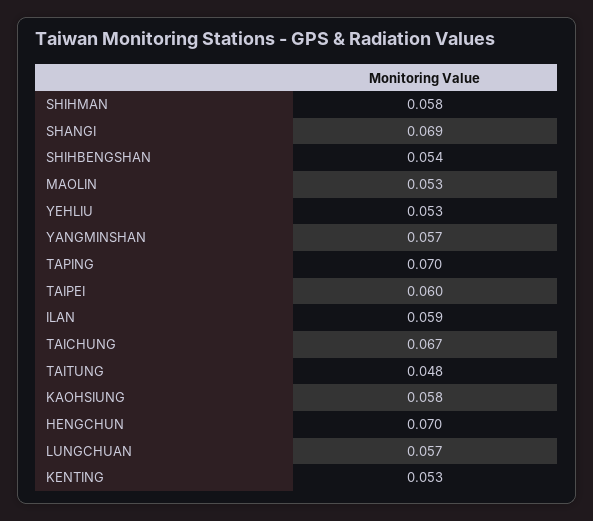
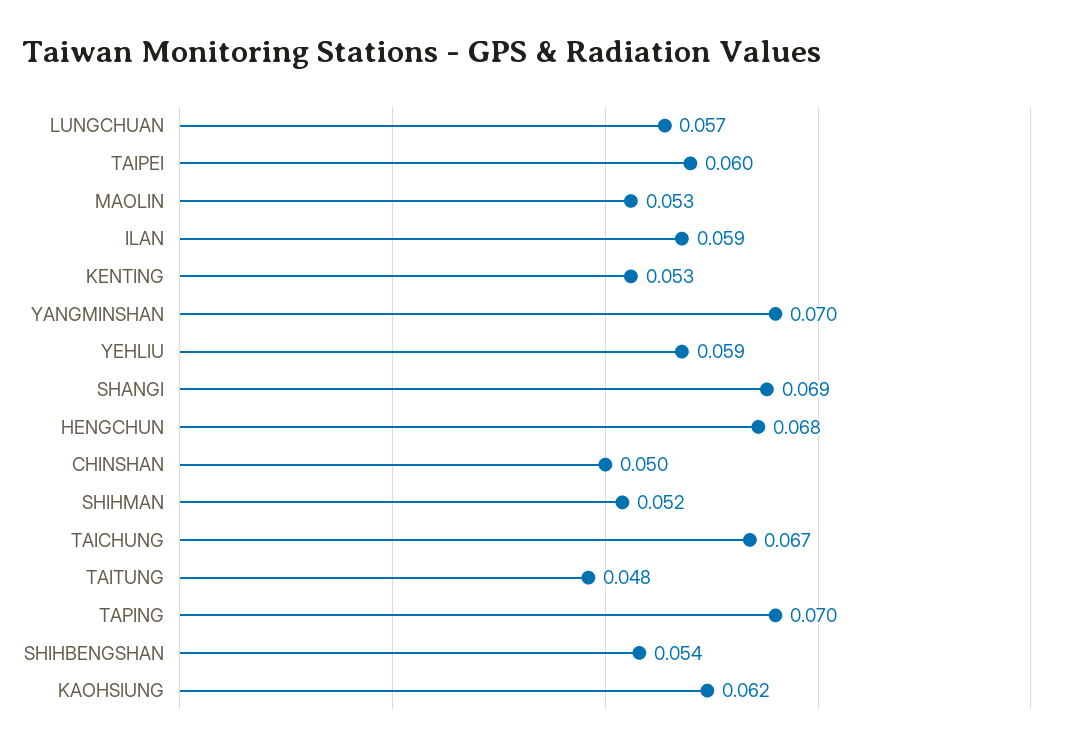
  {
-   "SHIHMAN": 0.058,
+   "SHIHMAN": 0.052,
    "SHANGI": 0.069,
    "SHIHBENGSHAN": 0.054,
    "MAOLIN": 0.053,
-   "YEHLIU": 0.053,
+   "YEHLIU": 0.059,
-   "YANGMINSHAN": 0.057,
+   "YANGMINSHAN": 0.07,
    "TAPING": 0.07,
    "TAIPEI": 0.06,
    "ILAN": 0.059,
    "TAICHUNG": 0.067,
    "TAITUNG": 0.048,
-   "KAOHSIUNG": 0.058,
+   "KAOHSIUNG": 0.062,
-   "HENGCHUN": 0.07,
+   "HENGCHUN": 0.068,
    "LUNGCHUAN": 0.057,
-   "KENTING": 0.053
+   "KENTING": 0.053,
+   "CHINSHAN": 0.05
  }

